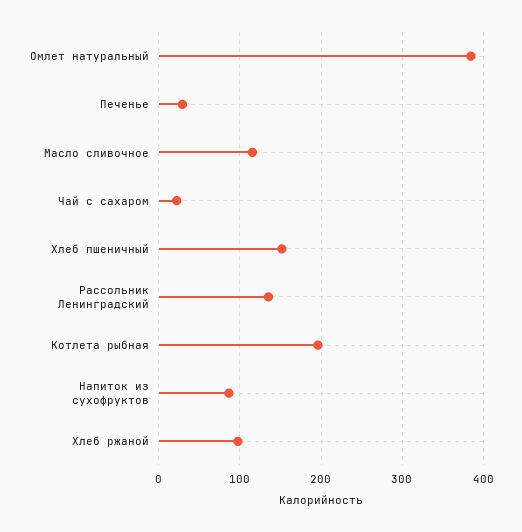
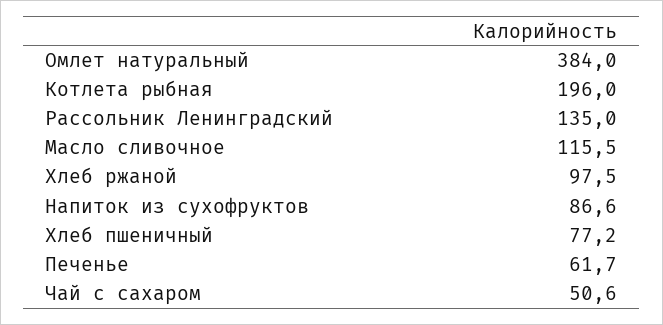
  {
    "Омлет натуральный": 384,
-   "Печенье": 30,
+   "Печенье": 61.7,
    "Масло сливочное": 115.5,
-   "Чай с сахаром": 20,
+   "Чай с сахаром": 50.6,
-   "Хлеб пшеничный": 150,
+   "Хлеб пшеничный": 77.2,
    "Рассольник Ленинградский": 135,
    "Котлета рыбная": 196,
    "Напиток из сухофруктов": 86.6,
    "Хлеб ржаной": 97.5
  }

